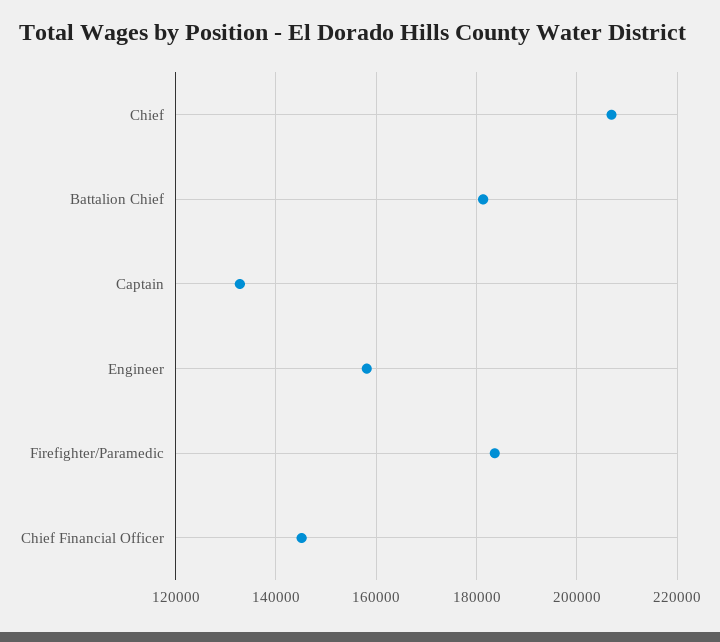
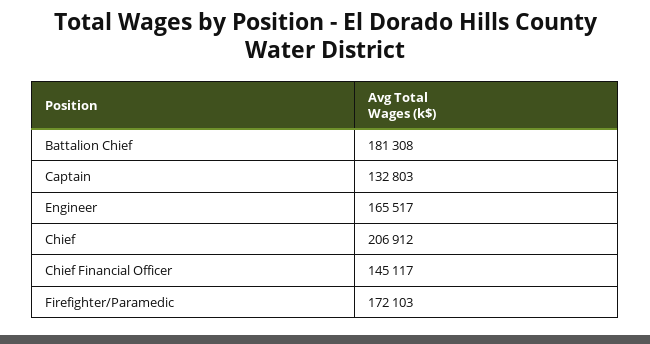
  {
    "Chief": 206912,
    "Battalion Chief": 181308,
    "Captain": 132803,
-   "Engineer": 158000,
+   "Engineer": 165517,
-   "Firefighter/Paramedic": 184000,
+   "Firefighter/Paramedic": 172103,
    "Chief Financial Officer": 145117
  }

